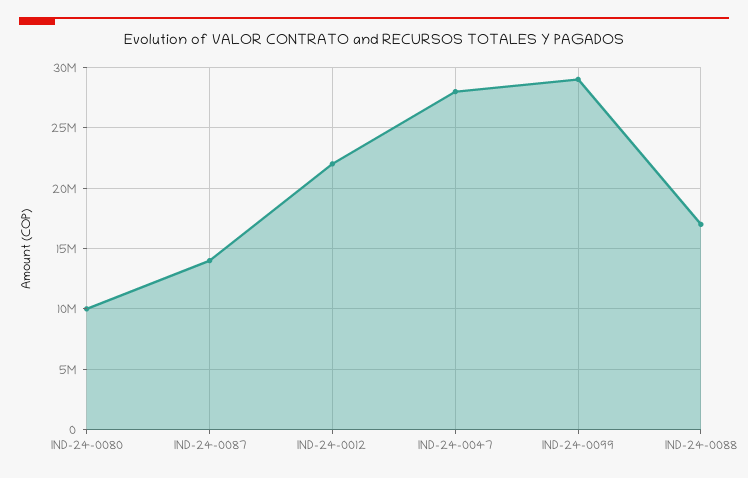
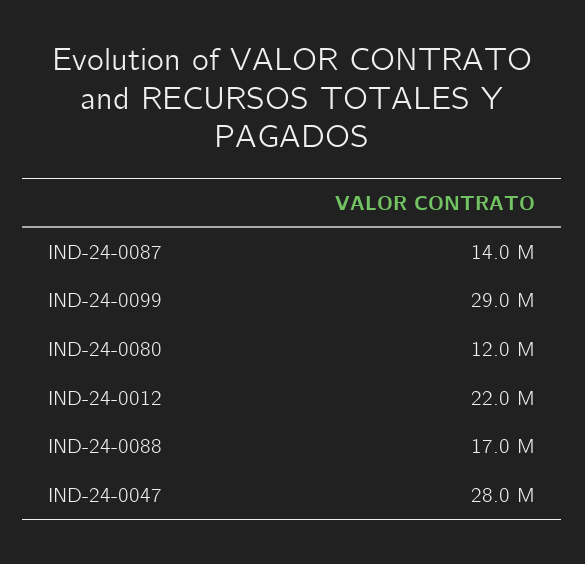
  {
-   "IND-24-0080": 10000000,
+   "IND-24-0080": 12000000,
    "IND-24-0087": 14000000,
    "IND-24-0012": 22000000,
    "IND-24-0047": 28000000,
    "IND-24-0099": 29000000,
    "IND-24-0088": 17000000
  }

